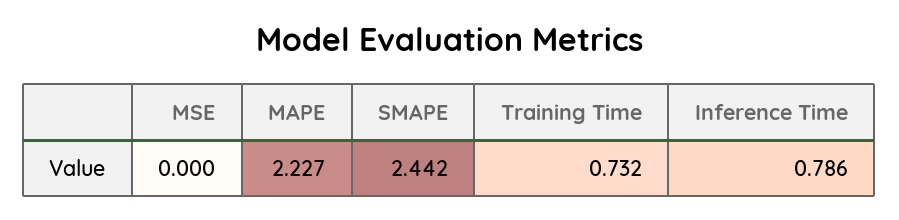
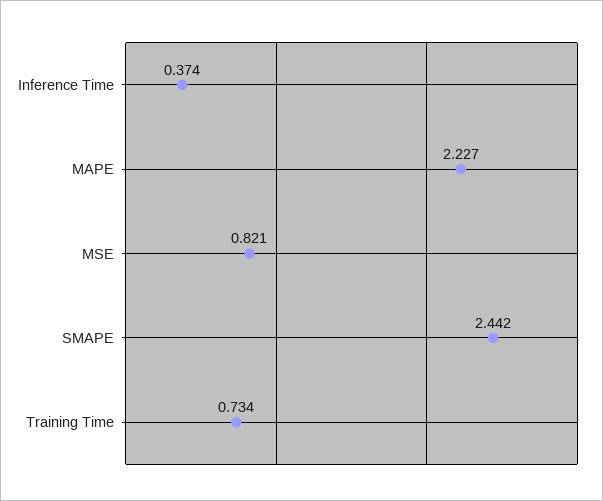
  {
-   "MSE": 0,
+   "MSE": 0.821,
    "MAPE": 2.227,
    "SMAPE": 2.442,
-   "Training Time": 0.732,
+   "Training Time": 0.734,
-   "Inference Time": 0.786
+   "Inference Time": 0.374
  }

